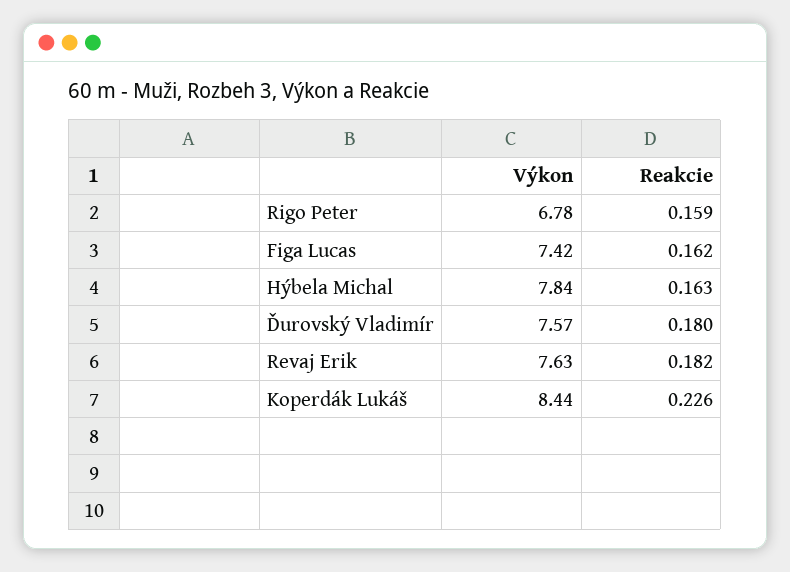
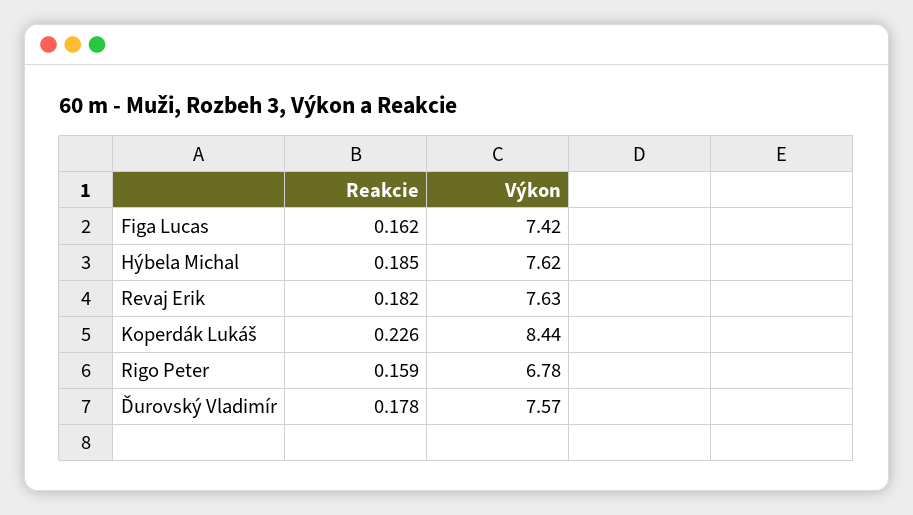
  {
    "Výkon": {
      "Rigo Peter": 6.78,
      "Figa Lucas": 7.42,
-     "Hýbela Michal": 7.84,
+     "Hýbela Michal": 7.62,
      "Ďurovský Vladimír": 7.57,
      "Revaj Erik": 7.63,
      "Koperdák Lukáš": 8.44
    },
    "Reakcie": {
      "Rigo Peter": 0.159,
      "Figa Lucas": 0.162,
-     "Hýbela Michal": 0.163,
+     "Hýbela Michal": 0.185,
-     "Ďurovský Vladimír": 0.18,
+     "Ďurovský Vladimír": 0.178,
      "Revaj Erik": 0.182,
      "Koperdák Lukáš": 0.226
    }
  }

